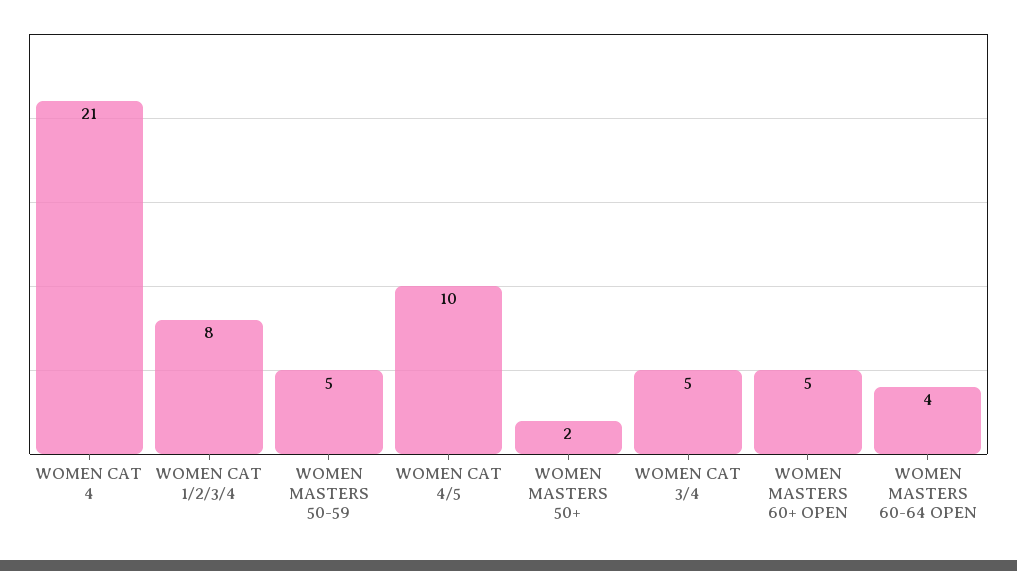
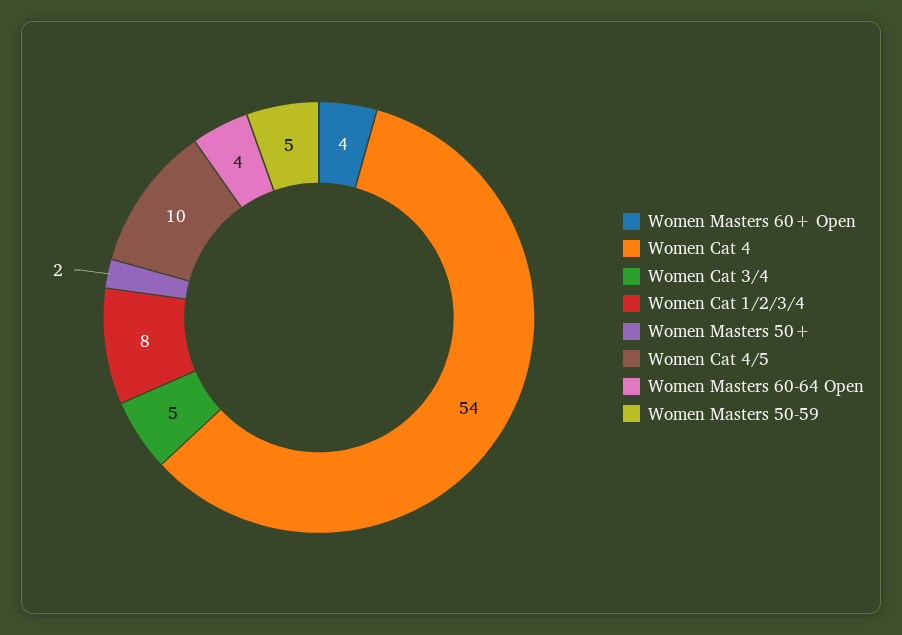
  {
-   "WOMEN CAT 4": 21,
+   "WOMEN CAT 4": 54,
    "WOMEN CAT 1/2/3/4": 8,
    "WOMEN MASTERS 50-59": 5,
    "WOMEN CAT 4/5": 10,
    "WOMEN MASTERS 50+": 2,
    "WOMEN CAT 3/4": 5,
-   "WOMEN MASTERS 60+ OPEN": 5,
+   "WOMEN MASTERS 60+ OPEN": 4,
    "WOMEN MASTERS 60-64 OPEN": 4
  }

